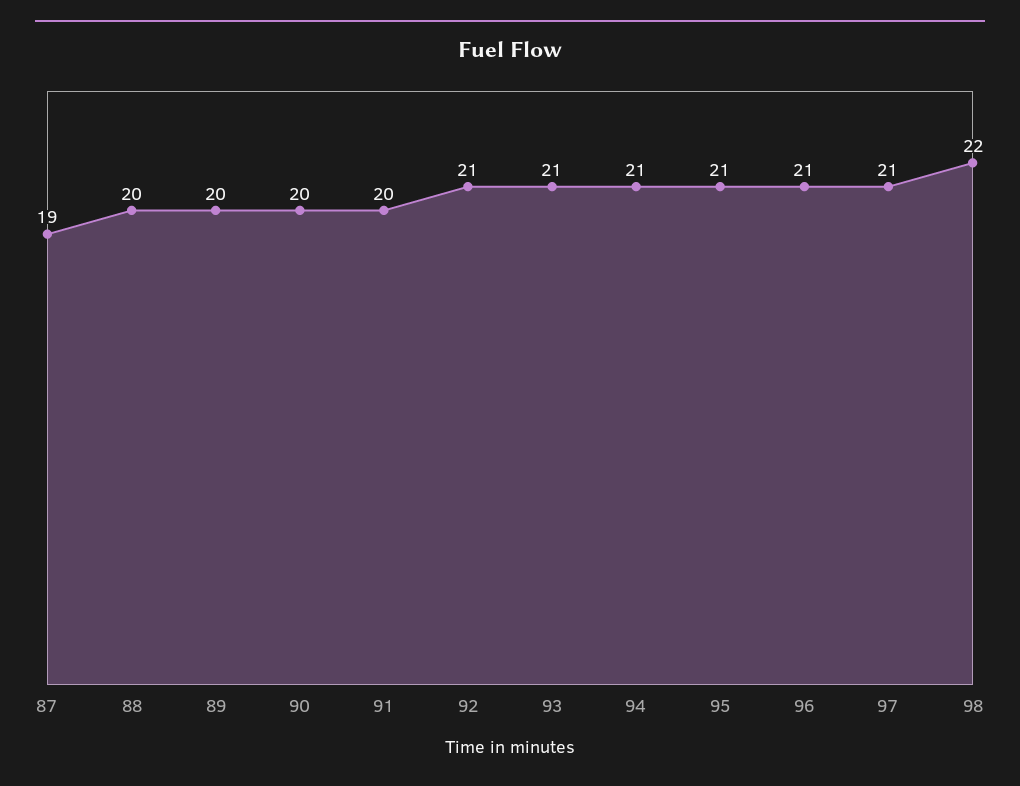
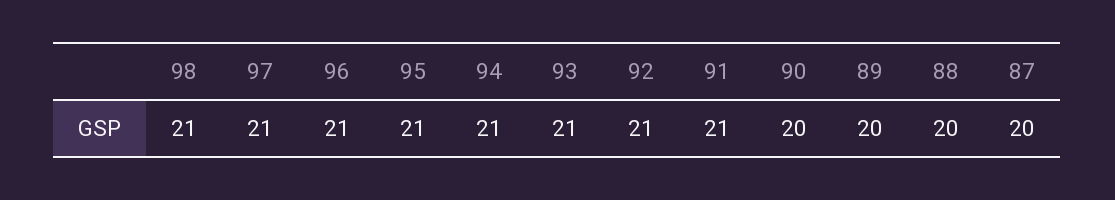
  {
-   "87": 19,
+   "87": 20,
    "88": 20,
    "89": 20,
    "90": 20,
-   "91": 20,
+   "91": 21,
    "92": 21,
    "93": 21,
    "94": 21,
    "95": 21,
    "96": 21,
    "97": 21,
-   "98": 22
+   "98": 21
  }

